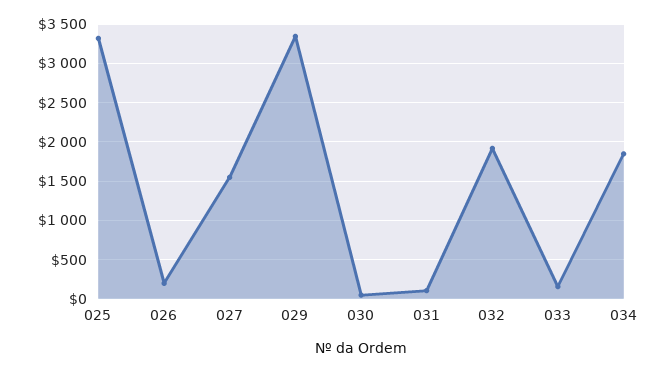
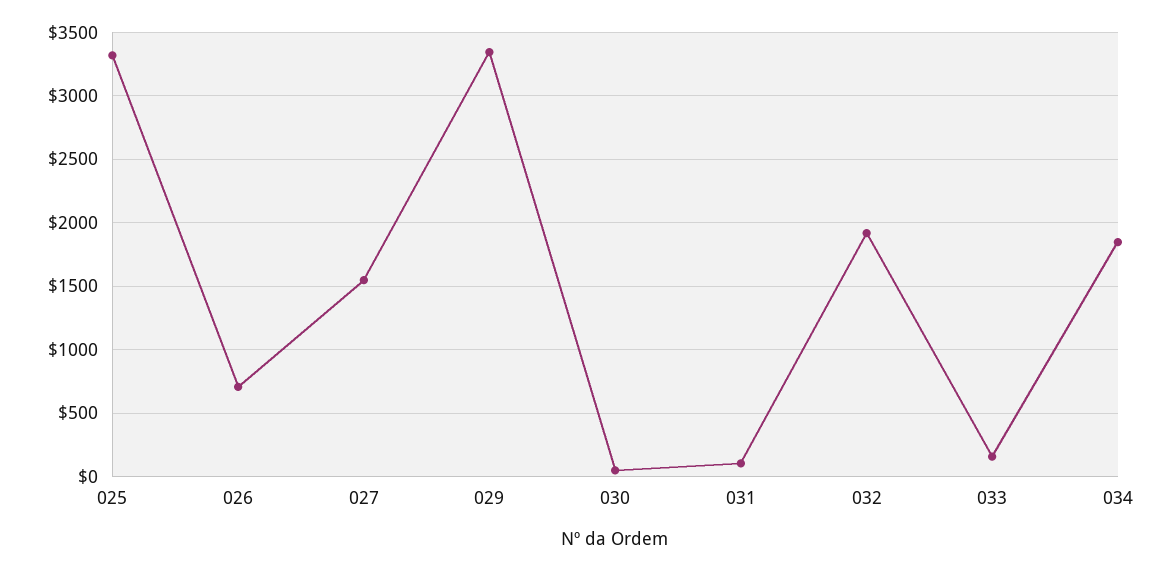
  {
    "025": 3300,
-   "026": 200,
+   "026": 700,
    "027": 1550,
    "029": 3350,
    "030": 50,
    "031": 100,
    "032": 1900,
    "033": 150,
    "034": 1850
  }

